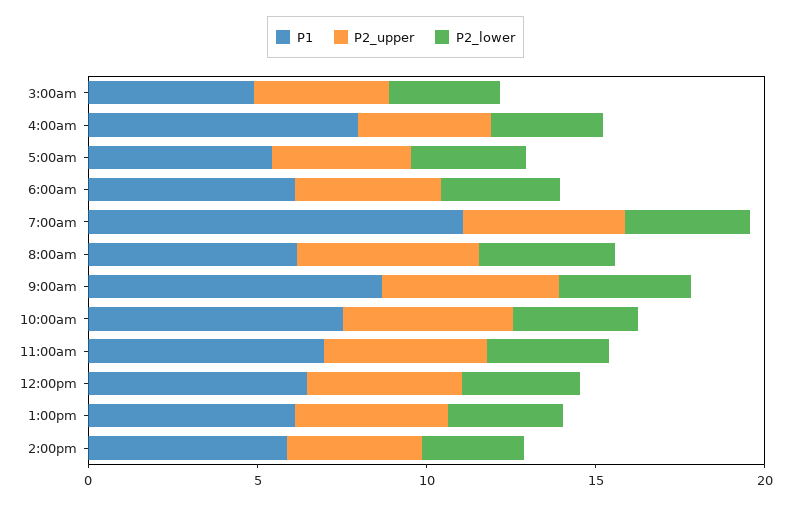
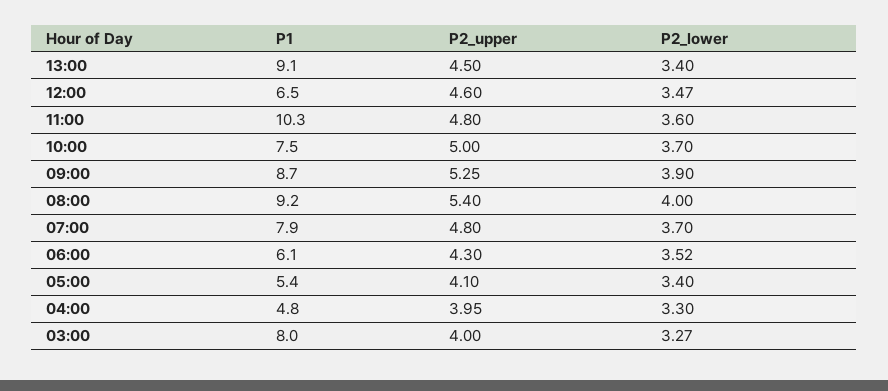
  {
    "P1": {
-     "3:00am": 5,
+     "3:00am": 8,
-     "4:00am": 8,
+     "4:00am": 4.8,
      "5:00am": 5.4,
      "6:00am": 6.1,
-     "7:00am": 11,
+     "7:00am": 7.9,
-     "8:00am": 6,
+     "8:00am": 9.2,
      "9:00am": 8.7,
      "10:00am": 7.5,
-     "11:00am": 7,
+     "11:00am": 10.3,
      "12:00pm": 6.5,
-     "1:00pm": 6,
+     "1:00pm": 9.1
-     "2:00pm": 6
    },
    "P2_upper": {
      "3:00am": 4,
      "4:00am": 3.95,
      "5:00am": 4.1,
      "6:00am": 4.3,
      "7:00am": 4.8,
      "8:00am": 5.4,
      "9:00am": 5.25,
      "10:00am": 5,
      "11:00am": 4.8,
      "12:00pm": 4.6,
-     "1:00pm": 4.5,
+     "1:00pm": 4.5
-     "2:00pm": 4
    },
    "P2_lower": {
      "3:00am": 3.27,
      "4:00am": 3.3,
      "5:00am": 3.4,
      "6:00am": 3.52,
      "7:00am": 3.7,
      "8:00am": 4,
      "9:00am": 3.9,
      "10:00am": 3.7,
      "11:00am": 3.6,
      "12:00pm": 3.47,
-     "1:00pm": 3.4,
+     "1:00pm": 3.4
-     "2:00pm": 3
    }
  }

